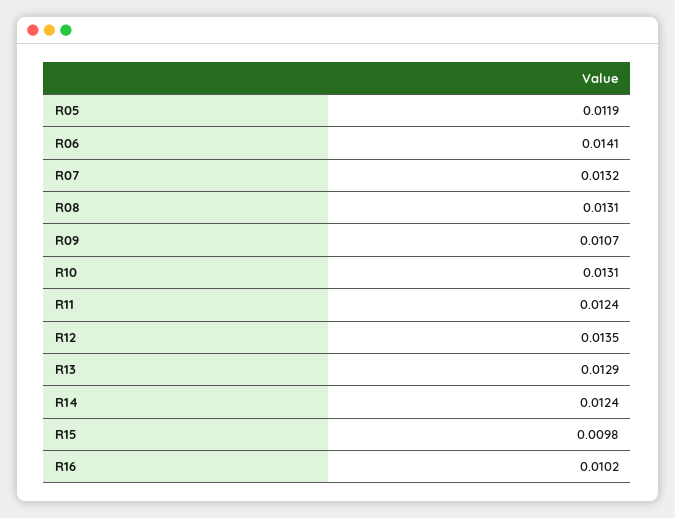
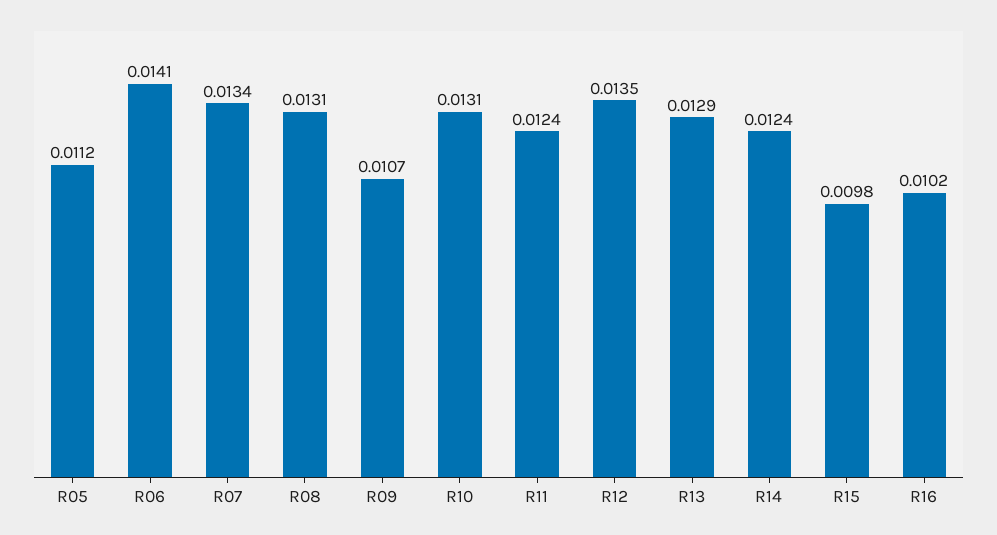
  {
-   "R05": 0.0119,
+   "R05": 0.0112,
    "R06": 0.0141,
-   "R07": 0.0132,
+   "R07": 0.0134,
    "R08": 0.0131,
    "R09": 0.0107,
    "R10": 0.0131,
    "R11": 0.0124,
    "R12": 0.0135,
    "R13": 0.0129,
    "R14": 0.0124,
    "R15": 0.0098,
    "R16": 0.0102
  }

